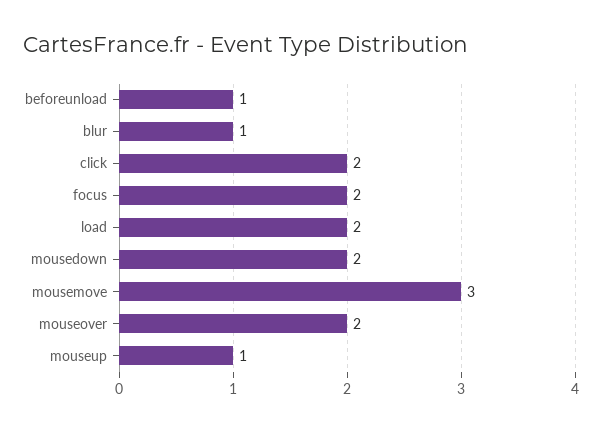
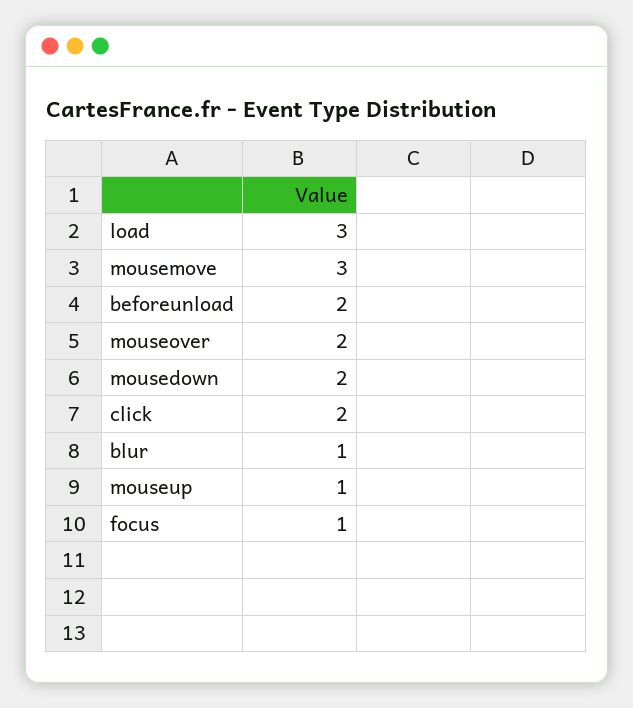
  {
-   "beforeunload": 1,
+   "beforeunload": 2,
    "blur": 1,
    "click": 2,
-   "focus": 2,
+   "focus": 1,
-   "load": 2,
+   "load": 3,
    "mousedown": 2,
    "mousemove": 3,
    "mouseover": 2,
    "mouseup": 1
  }

